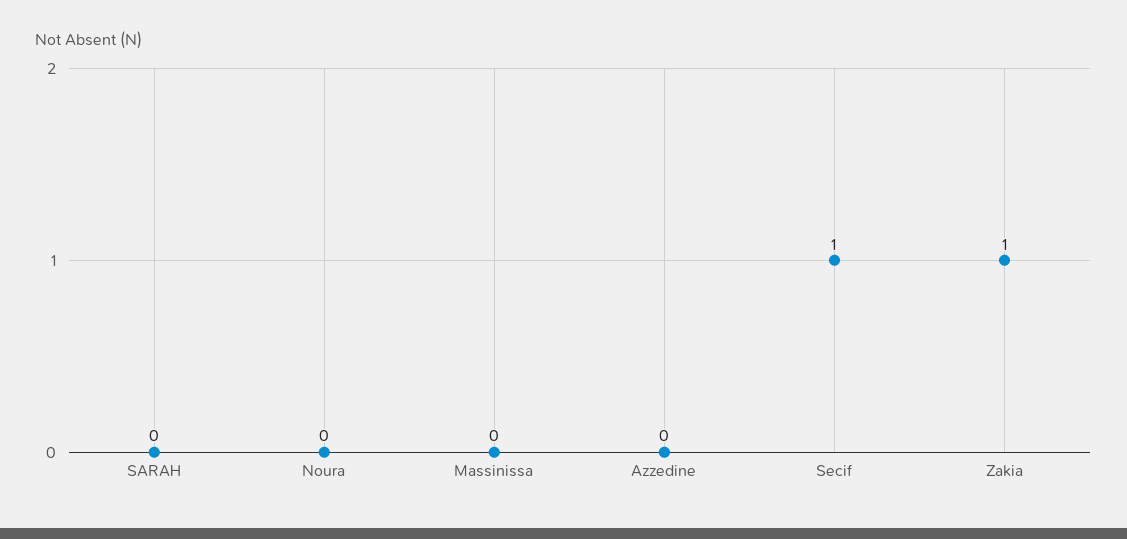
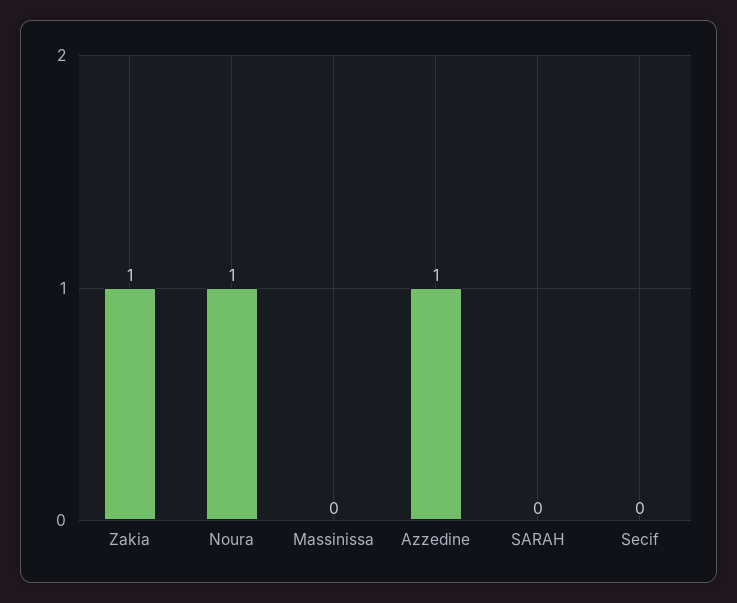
  {
    "SARAH": 0,
-   "Noura": 0,
+   "Noura": 1,
    "Massinissa": 0,
-   "Azzedine": 0,
+   "Azzedine": 1,
-   "Secif": 1,
+   "Secif": 0,
    "Zakia": 1
  }

